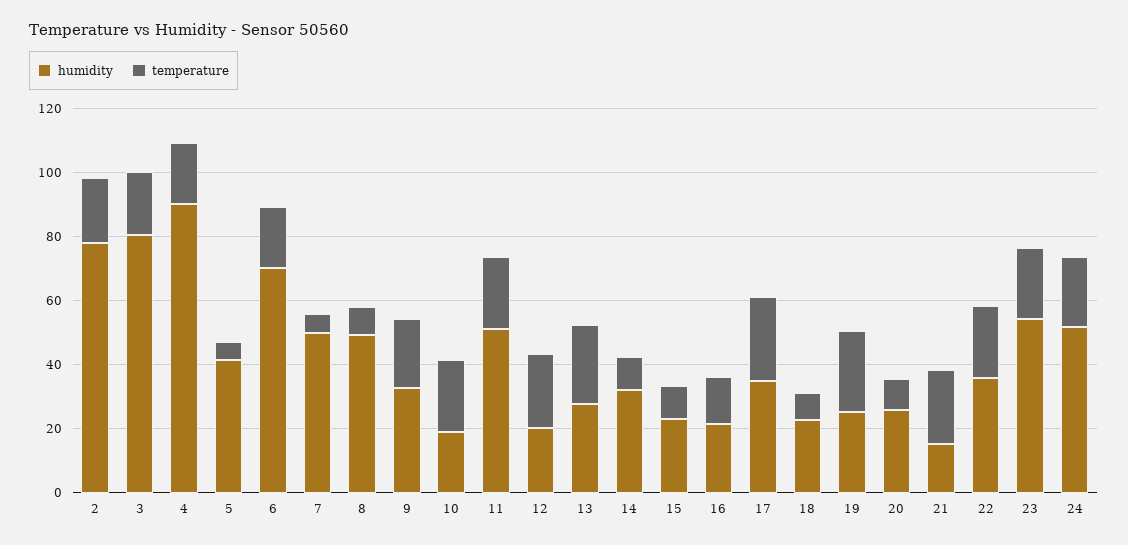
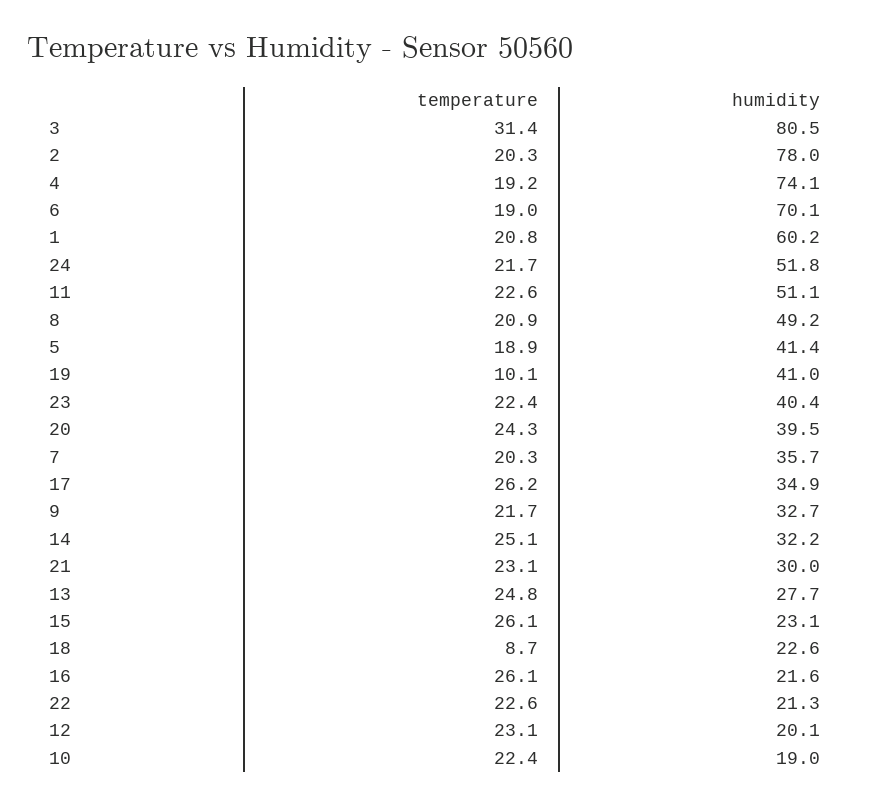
  {
    "humidity": {
      "2": 78,
      "3": 80.5,
-     "4": 90,
+     "4": 74.1,
      "5": 41.4,
      "6": 70.1,
-     "7": 50,
+     "7": 35.7,
      "8": 49.2,
      "9": 32.7,
      "10": 19,
      "11": 51.1,
      "12": 20.1,
      "13": 27.7,
      "14": 32.2,
      "15": 23.1,
      "16": 21.6,
      "17": 34.9,
      "18": 22.6,
-     "19": 25,
+     "19": 41,
-     "20": 25,
+     "20": 39.5,
-     "21": 15,
+     "21": 30,
-     "22": 35,
+     "22": 21.3,
-     "23": 55,
+     "23": 40.4,
-     "24": 51.8
+     "24": 51.8,
+     "1": 60.2
    },
    "temperature": {
      "2": 20.3,
-     "3": 20,
+     "3": 31.4,
      "4": 19.2,
-     "5": 5,
+     "5": 18.9,
      "6": 19,
-     "7": 5,
+     "7": 20.3,
-     "8": 10,
+     "8": 20.9,
      "9": 21.7,
      "10": 22.4,
      "11": 22.6,
      "12": 23.1,
      "13": 24.8,
-     "14": 10,
+     "14": 25.1,
-     "15": 10,
+     "15": 26.1,
-     "16": 15,
+     "16": 26.1,
      "17": 26.2,
      "18": 8.7,
-     "19": 25,
+     "19": 10.1,
-     "20": 10,
+     "20": 24.3,
      "21": 23.1,
      "22": 22.6,
      "23": 22.4,
-     "24": 21.7
+     "24": 21.7,
+     "1": 20.8
    }
  }

